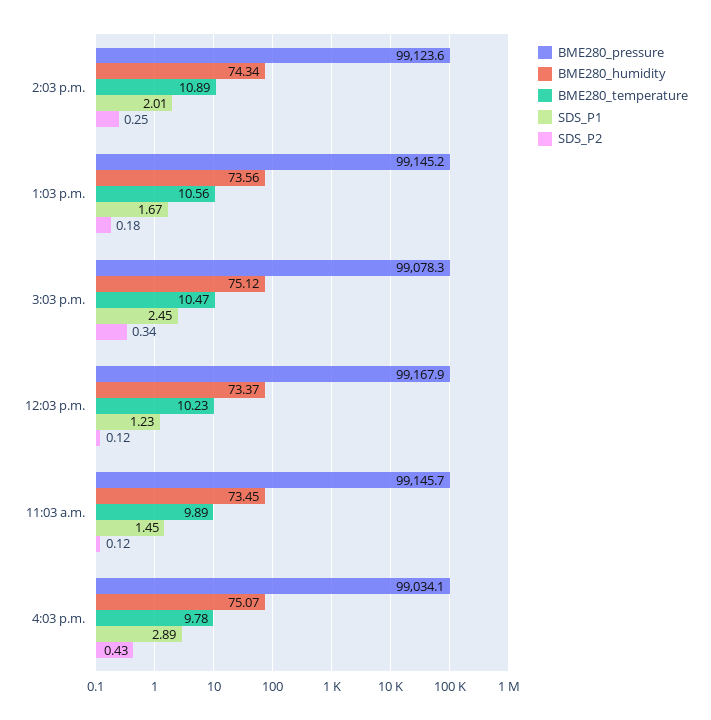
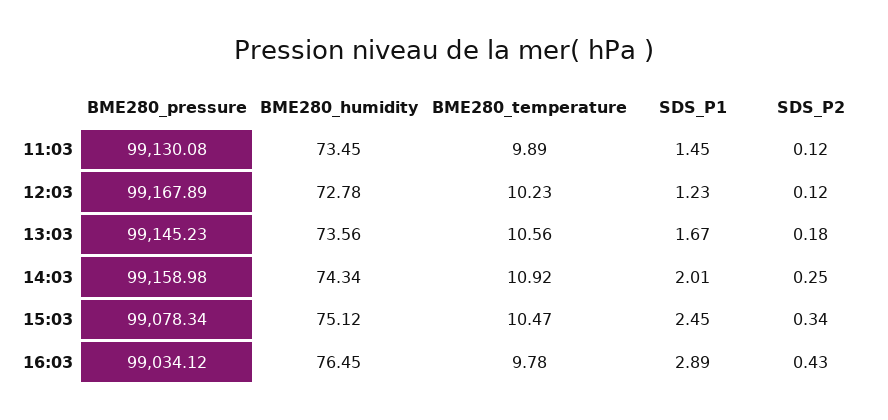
  {
    "BME280_pressure": {
-     "2:03 p.m.": 99123.6,
+     "2:03 p.m.": 99158.98,
      "1:03 p.m.": 99145.23,
      "3:03 p.m.": 99078.34,
      "12:03 p.m.": 99167.89,
-     "11:03 a.m.": 99145.7,
+     "11:03 a.m.": 99130.08,
      "4:03 p.m.": 99034.12
    },
    "BME280_humidity": {
      "2:03 p.m.": 74.34,
      "1:03 p.m.": 73.56,
      "3:03 p.m.": 75.12,
-     "12:03 p.m.": 73.37,
+     "12:03 p.m.": 72.78,
      "11:03 a.m.": 73.45,
-     "4:03 p.m.": 75.07
+     "4:03 p.m.": 76.45
    },
    "BME280_temperature": {
-     "2:03 p.m.": 10.89,
+     "2:03 p.m.": 10.92,
      "1:03 p.m.": 10.56,
      "3:03 p.m.": 10.47,
      "12:03 p.m.": 10.23,
      "11:03 a.m.": 9.89,
      "4:03 p.m.": 9.78
    },
    "SDS_P1": {
      "2:03 p.m.": 2.01,
      "1:03 p.m.": 1.67,
      "3:03 p.m.": 2.45,
      "12:03 p.m.": 1.23,
      "11:03 a.m.": 1.45,
      "4:03 p.m.": 2.89
    },
    "SDS_P2": {
      "2:03 p.m.": 0.25,
      "1:03 p.m.": 0.18,
      "3:03 p.m.": 0.34,
      "12:03 p.m.": 0.12,
      "11:03 a.m.": 0.12,
      "4:03 p.m.": 0.43
    }
  }

